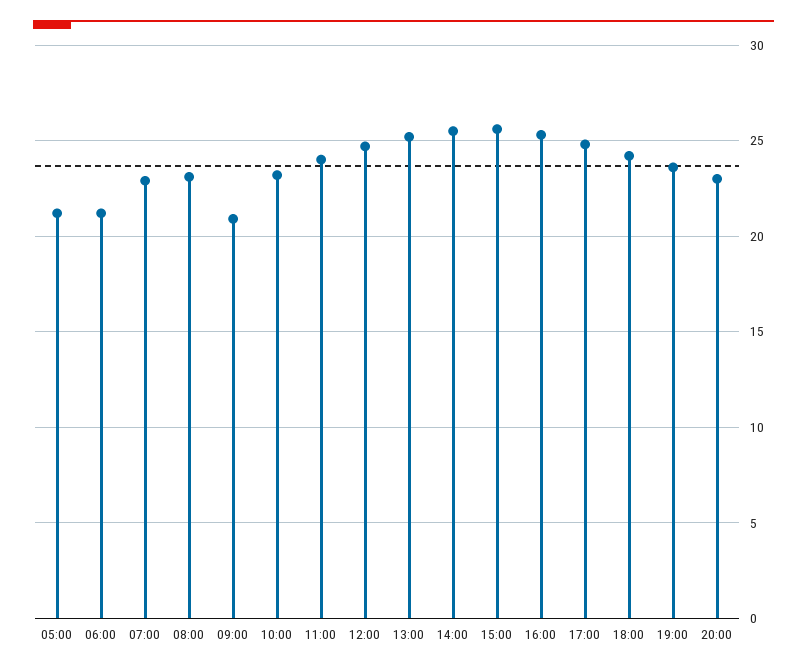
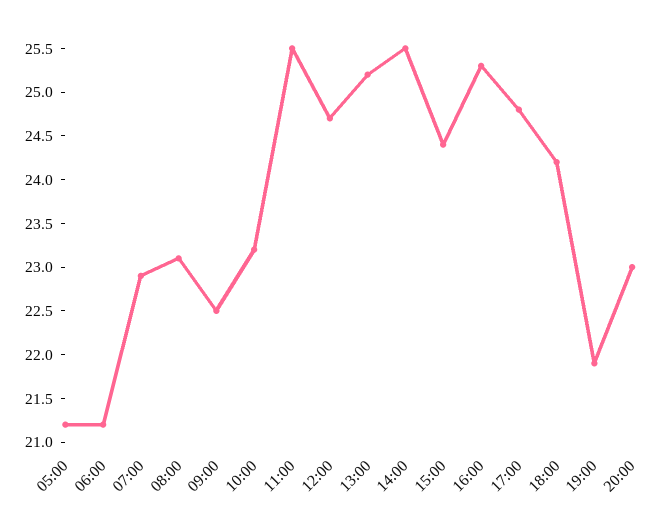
  {
    "05:00": 21.2,
    "06:00": 21.2,
    "07:00": 22.9,
    "08:00": 23.1,
-   "09:00": 21,
+   "09:00": 22.5,
    "10:00": 23.2,
-   "11:00": 24,
+   "11:00": 25.5,
    "12:00": 24.7,
    "13:00": 25.2,
    "14:00": 25.5,
-   "15:00": 25.5,
+   "15:00": 24.4,
    "16:00": 25.3,
    "17:00": 24.8,
    "18:00": 24.2,
-   "19:00": 23.5,
+   "19:00": 21.9,
    "20:00": 23
  }

